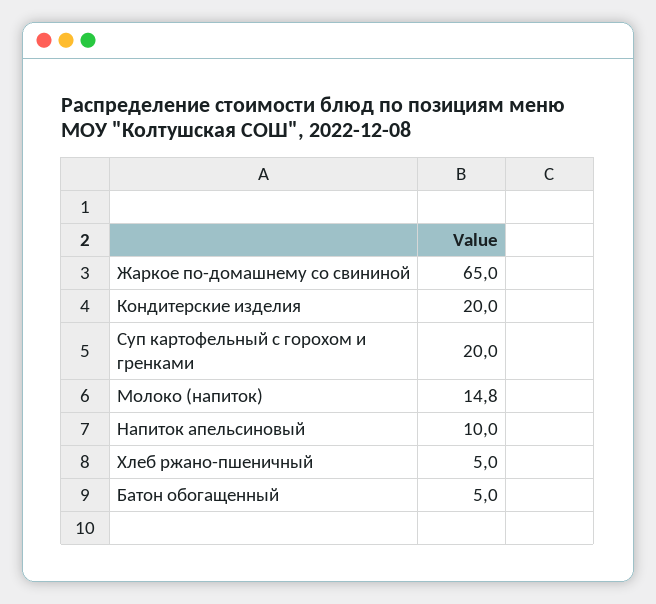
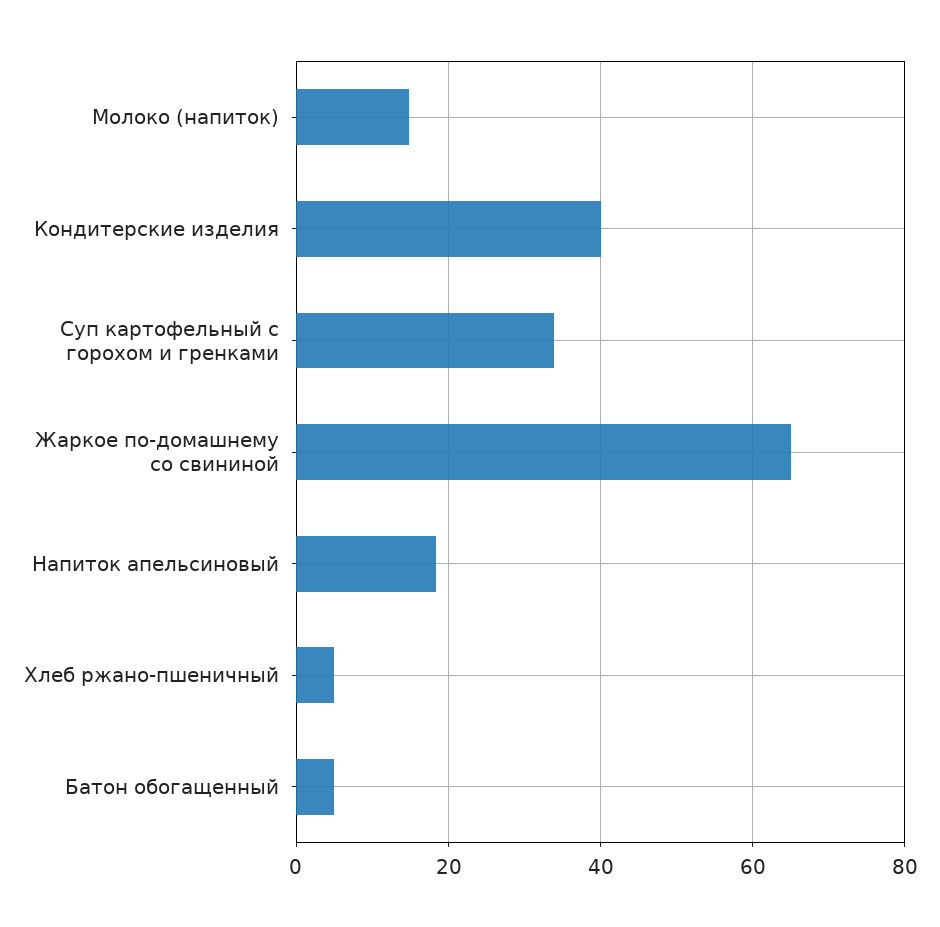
  {
    "Жаркое по-домашнему со свининой": 65,
-   "Кондитерские изделия": 20,
+   "Кондитерские изделия": 40,
-   "Суп картофельный с горохом и гренками": 20,
+   "Суп картофельный с горохом и гренками": 34,
    "Молоко (напиток)": 14.8,
-   "Напиток апельсиновый": 10,
+   "Напиток апельсиновый": 18,
    "Хлеб ржано-пшеничный": 5,
    "Батон обогащенный": 5
  }

